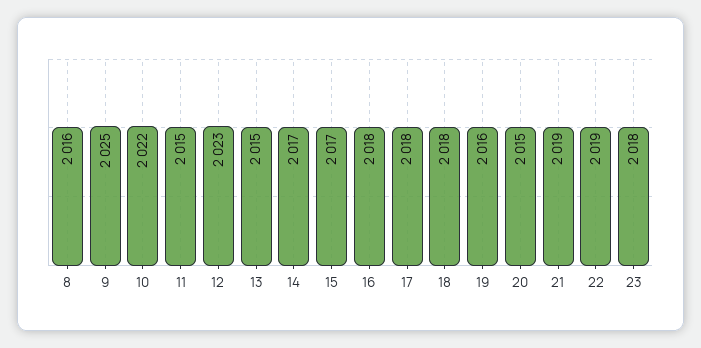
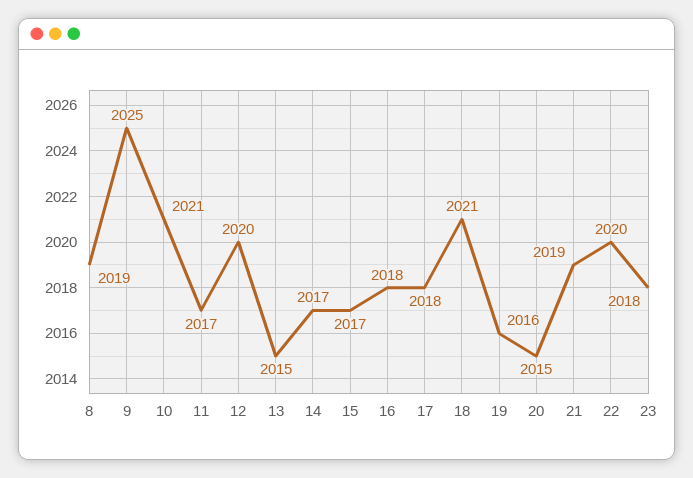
  {
-   "8": 2016,
+   "8": 2019,
    "9": 2025,
-   "10": 2022,
+   "10": 2021,
-   "11": 2015,
+   "11": 2017,
-   "12": 2023,
+   "12": 2020,
    "13": 2015,
    "14": 2017,
    "15": 2017,
    "16": 2018,
    "17": 2018,
-   "18": 2018,
+   "18": 2021,
    "19": 2016,
    "20": 2015,
    "21": 2019,
-   "22": 2019,
+   "22": 2020,
    "23": 2018
  }

